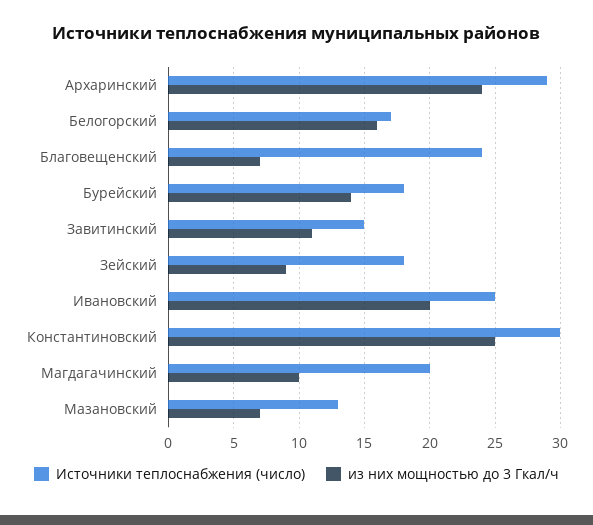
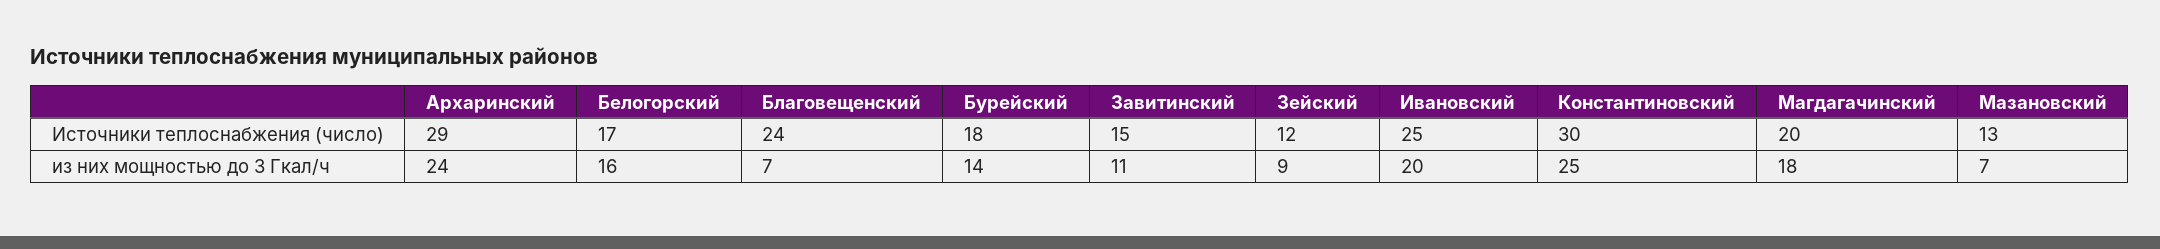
  {
    "Источники теплоснабжения (число)": {
      "Архаринский": 29,
      "Белогорский": 17,
      "Благовещенский": 24,
      "Бурейский": 18,
      "Завитинский": 15,
-     "Зейский": 18,
+     "Зейский": 12,
      "Ивановский": 25,
      "Константиновский": 30,
      "Магдагачинский": 20,
      "Мазановский": 13
    },
    "из них мощностью до 3 Гкал/ч": {
      "Архаринский": 24,
      "Белогорский": 16,
      "Благовещенский": 7,
      "Бурейский": 14,
      "Завитинский": 11,
      "Зейский": 9,
      "Ивановский": 20,
      "Константиновский": 25,
-     "Магдагачинский": 10,
+     "Магдагачинский": 18,
      "Мазановский": 7
    }
  }

